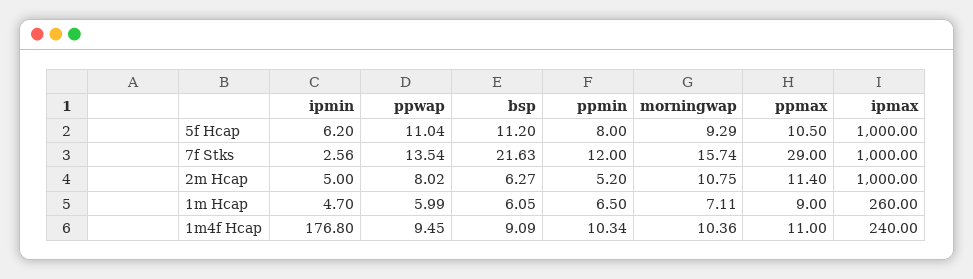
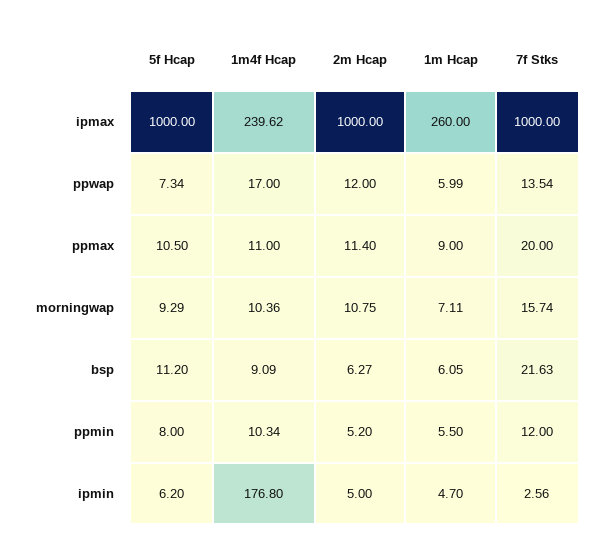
  {
    "ipmin": {
      "5f Hcap": 6.2,
      "7f Stks": 2.56,
      "2m Hcap": 5,
      "1m Hcap": 4.7,
      "1m4f Hcap": 176.8
    },
    "ppwap": {
-     "5f Hcap": 11.04,
+     "5f Hcap": 7.34,
      "7f Stks": 13.54,
-     "2m Hcap": 8.02,
+     "2m Hcap": 12,
      "1m Hcap": 5.99,
-     "1m4f Hcap": 9.45
+     "1m4f Hcap": 17
    },
    "bsp": {
      "5f Hcap": 11.2,
      "7f Stks": 21.63,
      "2m Hcap": 6.27,
      "1m Hcap": 6.05,
      "1m4f Hcap": 9.09
    },
    "ppmin": {
      "5f Hcap": 8,
      "7f Stks": 12,
      "2m Hcap": 5.2,
-     "1m Hcap": 6.5,
+     "1m Hcap": 5.5,
      "1m4f Hcap": 10.34
    },
    "morningwap": {
      "5f Hcap": 9.29,
      "7f Stks": 15.74,
      "2m Hcap": 10.75,
      "1m Hcap": 7.11,
      "1m4f Hcap": 10.36
    },
    "ppmax": {
      "5f Hcap": 10.5,
-     "7f Stks": 29,
+     "7f Stks": 20,
      "2m Hcap": 11.4,
      "1m Hcap": 9,
      "1m4f Hcap": 11
    },
    "ipmax": {
      "5f Hcap": 1000,
      "7f Stks": 1000,
      "2m Hcap": 1000,
      "1m Hcap": 260,
-     "1m4f Hcap": 240
+     "1m4f Hcap": 239.62
    }
  }

